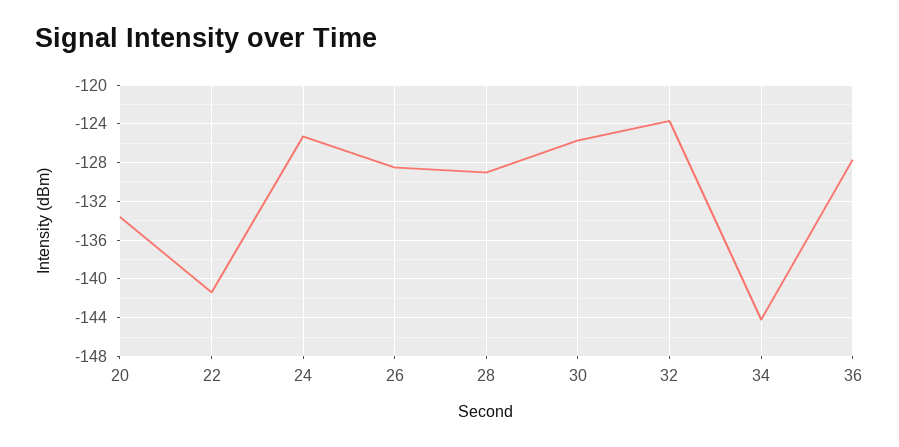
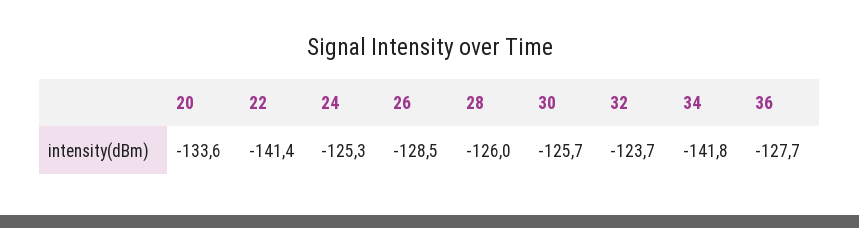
  {
    "20": -133.6,
    "22": -141.4,
    "24": -125.3,
    "26": -128.5,
-   "28": -129,
+   "28": -126,
    "30": -125.7,
    "32": -123.7,
-   "34": -144,
+   "34": -141.8,
    "36": -127.7
  }

